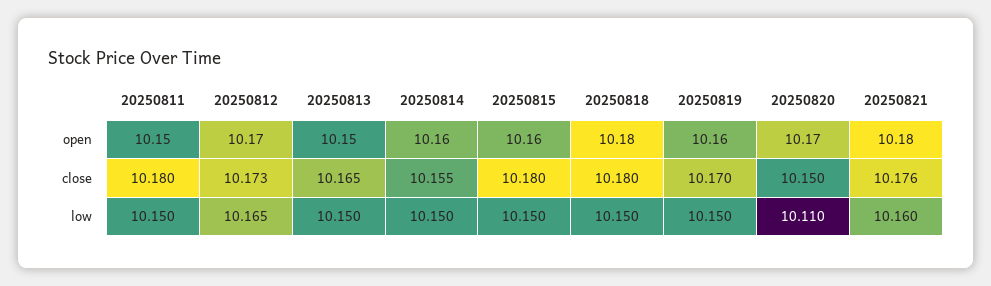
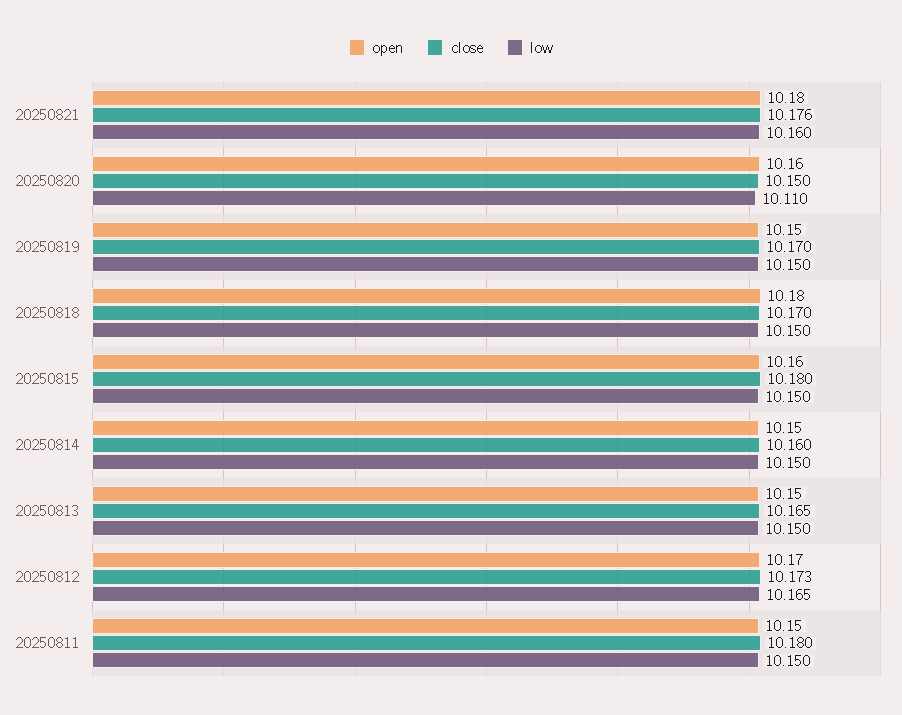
  {
    "open": {
      "20250811": 10.15,
      "20250812": 10.17,
      "20250813": 10.15,
-     "20250814": 10.16,
+     "20250814": 10.15,
      "20250815": 10.16,
      "20250818": 10.18,
-     "20250819": 10.16,
+     "20250819": 10.15,
-     "20250820": 10.17,
+     "20250820": 10.16,
      "20250821": 10.18
    },
    "close": {
      "20250811": 10.18,
      "20250812": 10.173,
      "20250813": 10.165,
-     "20250814": 10.155,
+     "20250814": 10.16,
      "20250815": 10.18,
-     "20250818": 10.18,
+     "20250818": 10.17,
      "20250819": 10.17,
      "20250820": 10.15,
      "20250821": 10.176
    },
    "low": {
      "20250811": 10.15,
      "20250812": 10.165,
      "20250813": 10.15,
      "20250814": 10.15,
      "20250815": 10.15,
      "20250818": 10.15,
      "20250819": 10.15,
      "20250820": 10.11,
      "20250821": 10.16
    }
  }

